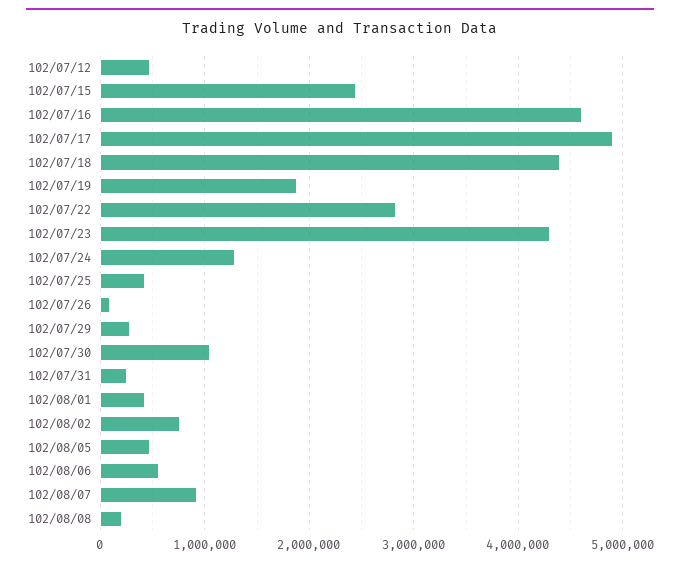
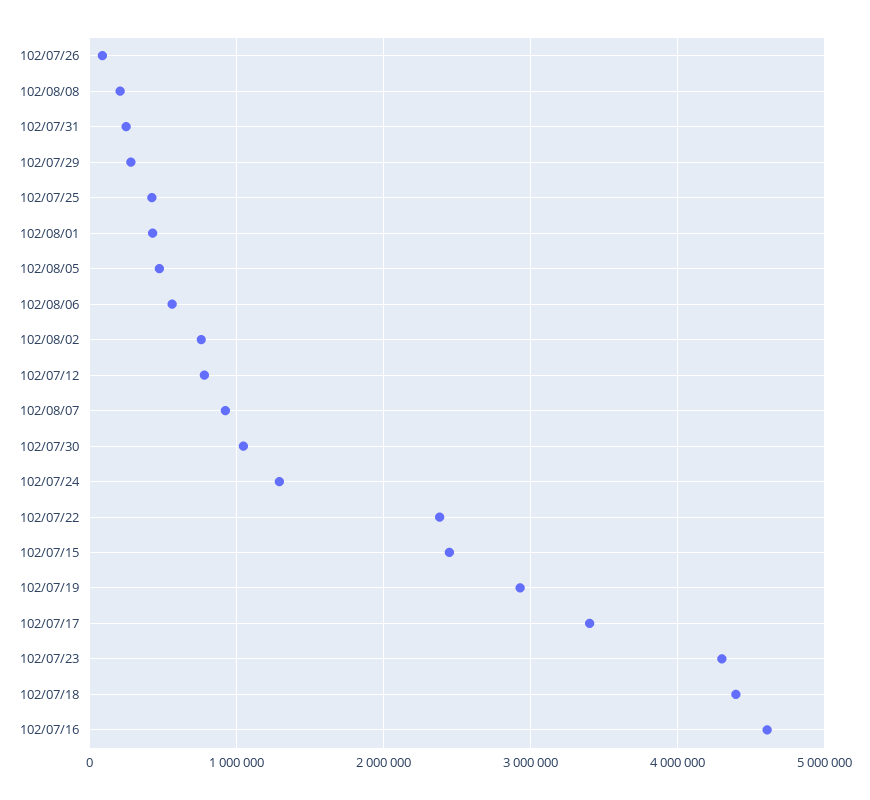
  {
-   "102/07/12": 500000,
+   "102/07/12": 800000,
    "102/07/15": 2400000,
    "102/07/16": 4600000,
-   "102/07/17": 4900000,
+   "102/07/17": 3400000,
    "102/07/18": 4400000,
-   "102/07/19": 1900000,
+   "102/07/19": 2900000,
-   "102/07/22": 2800000,
+   "102/07/22": 2400000,
    "102/07/23": 4300000,
    "102/07/24": 1300000,
    "102/07/25": 400000,
    "102/07/26": 100000,
    "102/07/29": 300000,
    "102/07/30": 1000000,
    "102/07/31": 200000,
    "102/08/01": 400000,
    "102/08/02": 800000,
    "102/08/05": 500000,
    "102/08/06": 600000,
    "102/08/07": 900000,
    "102/08/08": 200000
  }

